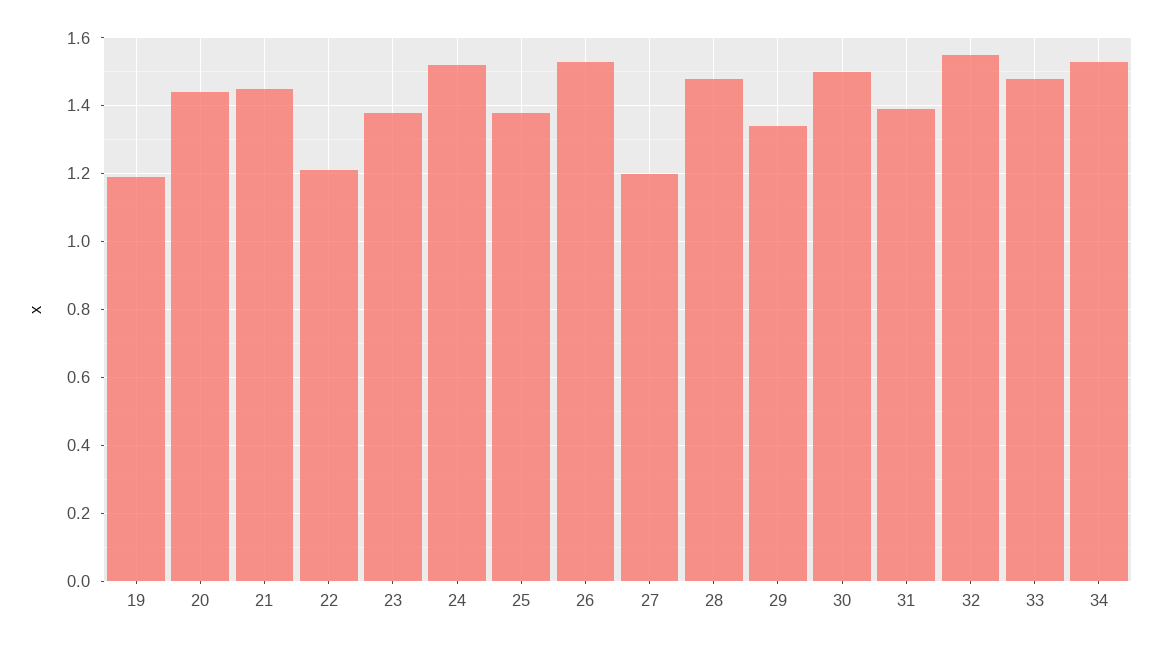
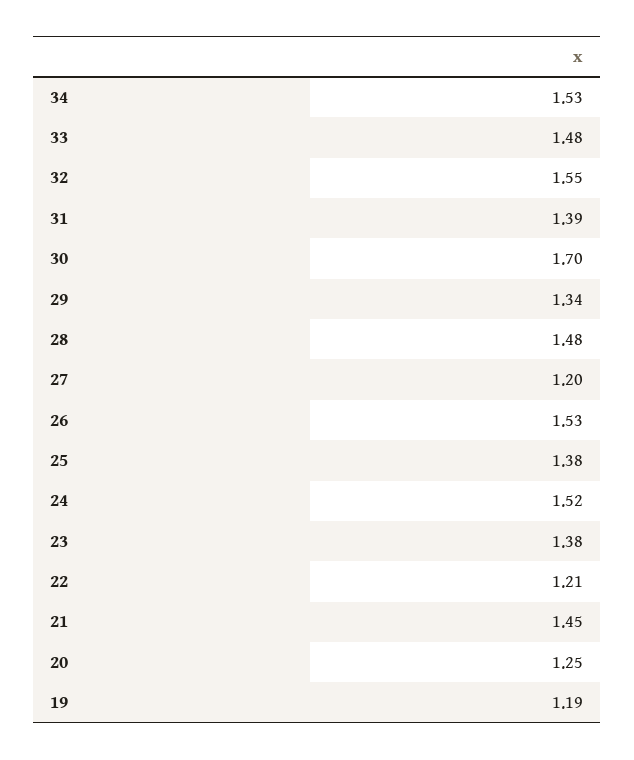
  {
    "19": 1.19,
-   "20": 1.45,
+   "20": 1.25,
    "21": 1.45,
    "22": 1.21,
    "23": 1.38,
    "24": 1.52,
    "25": 1.38,
    "26": 1.53,
    "27": 1.2,
    "28": 1.48,
    "29": 1.34,
-   "30": 1.5,
+   "30": 1.7,
    "31": 1.39,
    "32": 1.55,
    "33": 1.48,
    "34": 1.53
  }

